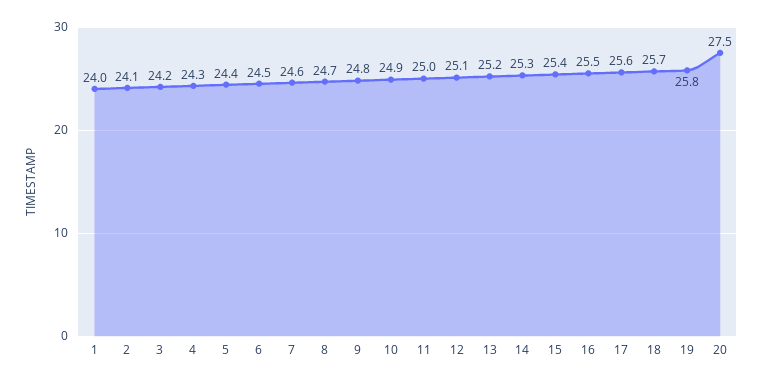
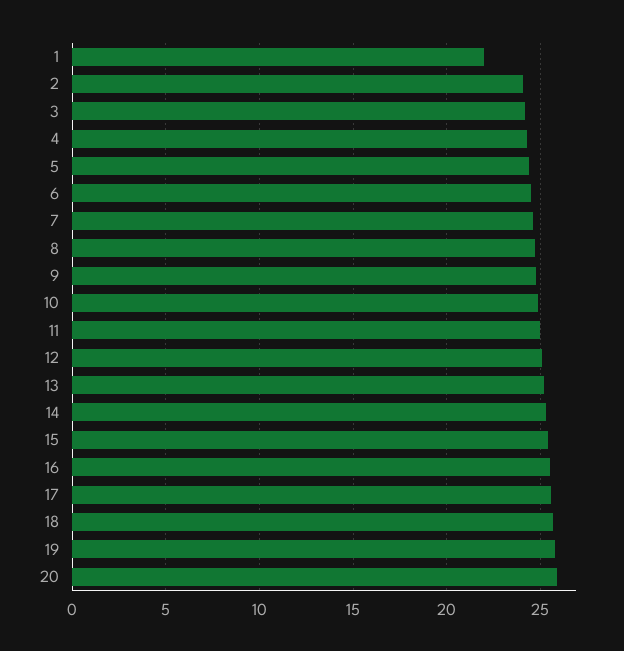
  {
-   "1": 24,
+   "1": 22,
    "2": 24.1,
    "3": 24.2,
    "4": 24.3,
    "5": 24.4,
    "6": 24.5,
    "7": 24.6,
    "8": 24.7,
    "9": 24.8,
    "10": 24.9,
    "11": 25,
    "12": 25.1,
    "13": 25.2,
    "14": 25.3,
    "15": 25.4,
    "16": 25.5,
    "17": 25.6,
    "18": 25.7,
    "19": 25.8,
-   "20": 27.5
+   "20": 26
  }

